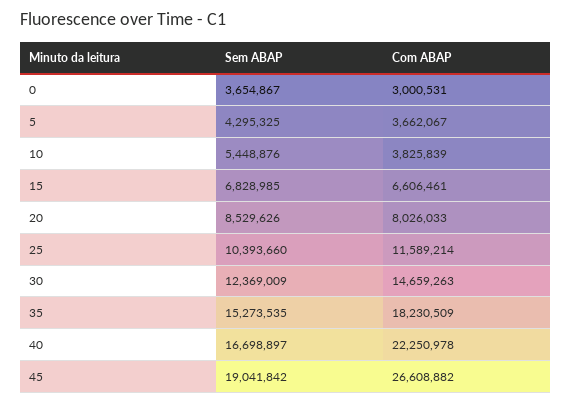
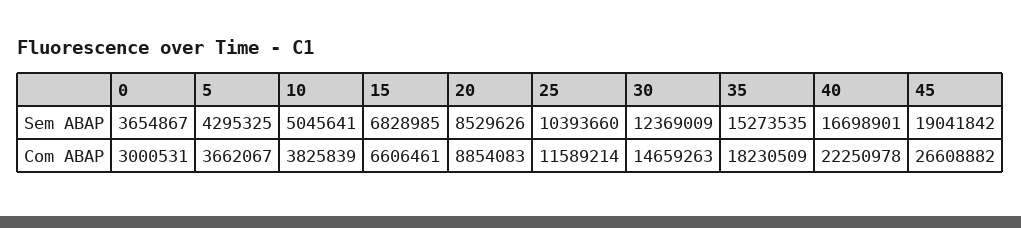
  {
    "Sem ABAP": {
      "0": 3654867,
      "5": 4295325,
-     "10": 5448876,
+     "10": 5045641,
      "15": 6828985,
      "20": 8529626,
      "25": 10393660,
      "30": 12369009,
      "35": 15273535,
-     "40": 16698897,
+     "40": 16698901,
      "45": 19041842
    },
    "Com ABAP": {
      "0": 3000531,
      "5": 3662067,
      "10": 3825839,
      "15": 6606461,
-     "20": 8026033,
+     "20": 8854083,
      "25": 11589214,
      "30": 14659263,
      "35": 18230509,
      "40": 22250978,
      "45": 26608882
    }
  }

